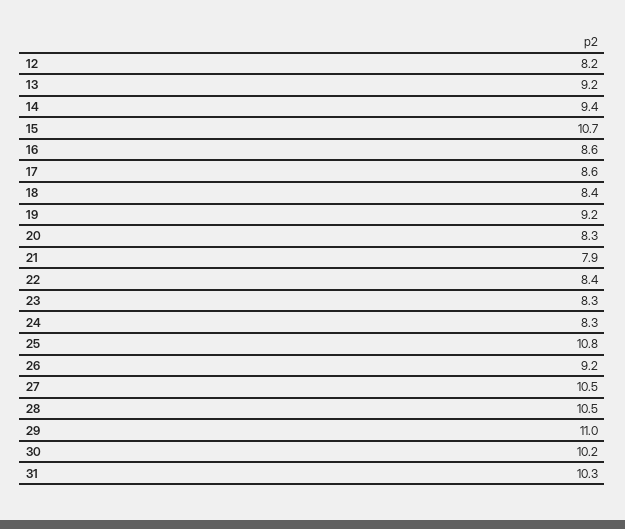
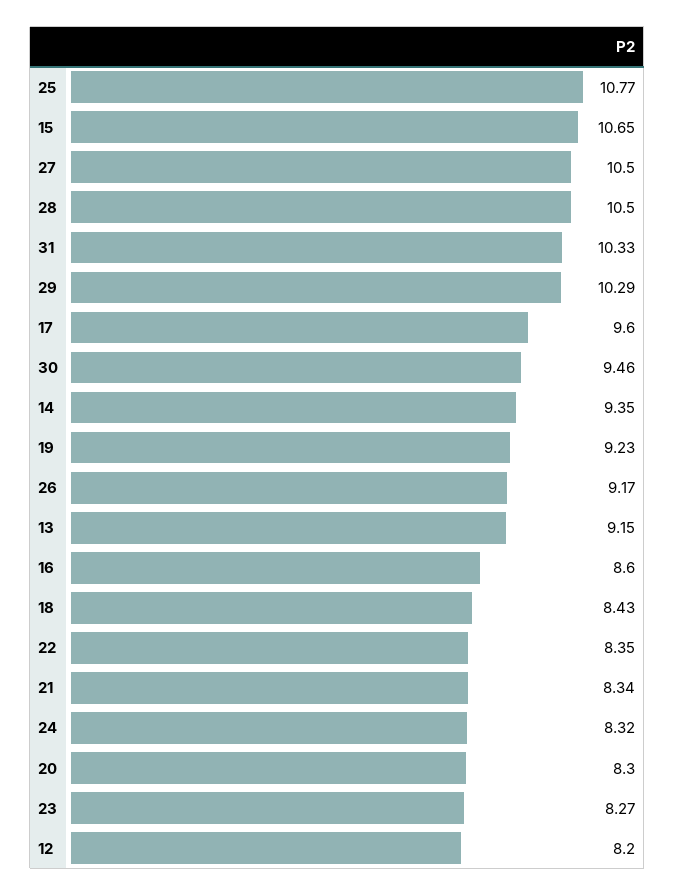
  {
    "12": 8.2,
    "13": 9.15,
    "14": 9.35,
    "15": 10.65,
    "16": 8.6,
-   "17": 8.6,
+   "17": 9.6,
    "18": 8.43,
    "19": 9.23,
    "20": 8.3,
-   "21": 7.9,
+   "21": 8.34,
    "22": 8.35,
    "23": 8.27,
    "24": 8.32,
    "25": 10.77,
    "26": 9.17,
    "27": 10.5,
    "28": 10.5,
-   "29": 11,
+   "29": 10.29,
-   "30": 10.2,
+   "30": 9.46,
    "31": 10.33
  }

